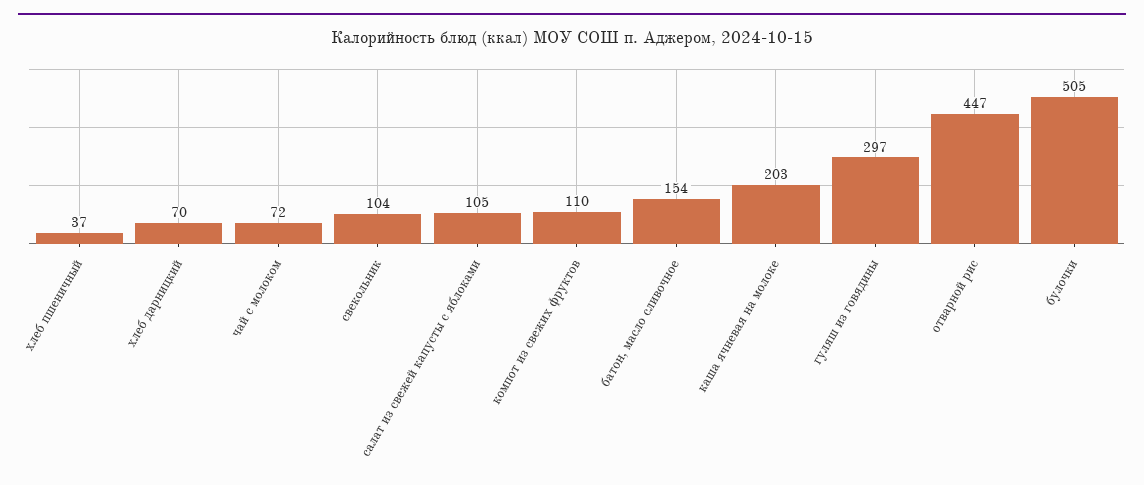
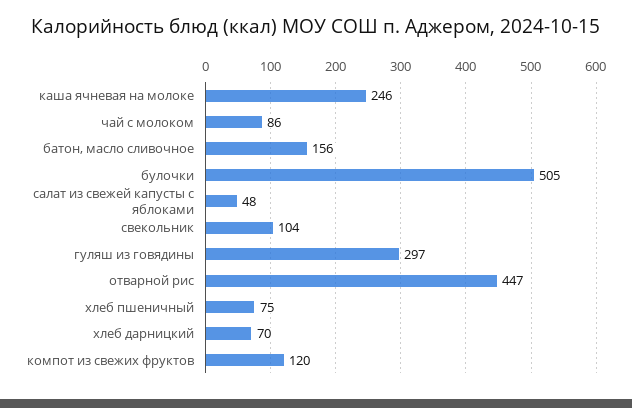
  {
-   "хлеб пшеничный": 37,
+   "хлеб пшеничный": 75,
    "хлеб дарницкий": 70,
-   "чай с молоком": 72,
+   "чай с молоком": 86,
    "свекольник": 104,
-   "салат из свежей капусты с яблоками": 105,
+   "салат из свежей капусты с яблоками": 48,
-   "компот из свежих фруктов": 110,
+   "компот из свежих фруктов": 120,
-   "батон, масло сливочное": 154,
+   "батон, масло сливочное": 156,
-   "каша ячневая на молоке": 203,
+   "каша ячневая на молоке": 246,
    "гуляш из говядины": 297,
    "отварной рис": 447,
    "булочки": 505
  }

